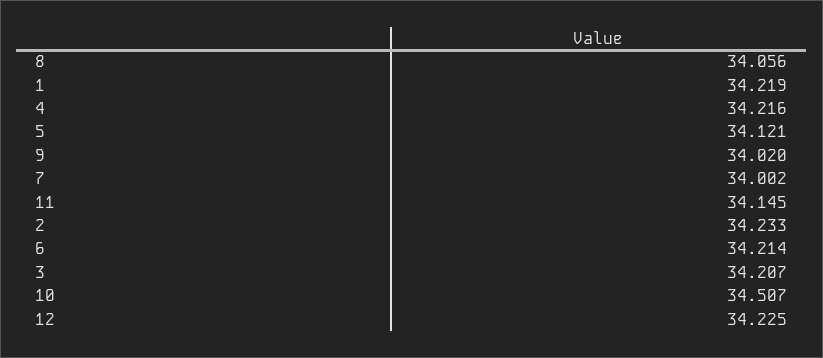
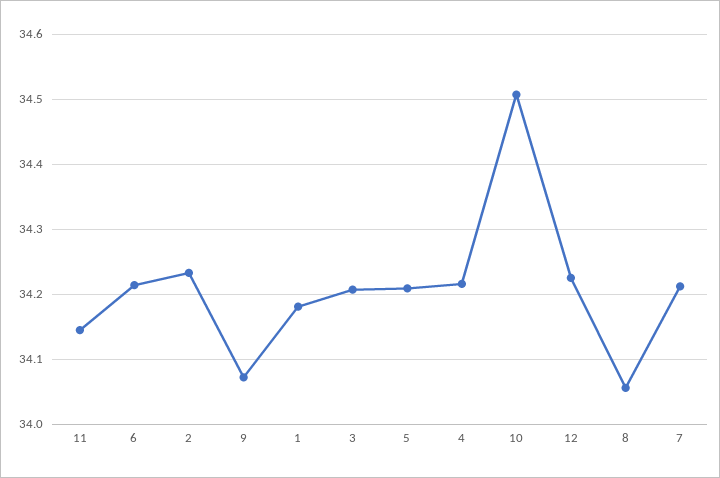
  {
    "8": 34.056,
-   "1": 34.219,
+   "1": 34.18,
    "4": 34.216,
-   "5": 34.121,
+   "5": 34.21,
-   "9": 34.02,
+   "9": 34.07,
-   "7": 34.002,
+   "7": 34.21,
    "11": 34.145,
    "2": 34.233,
    "6": 34.214,
    "3": 34.207,
    "10": 34.507,
    "12": 34.225
  }

